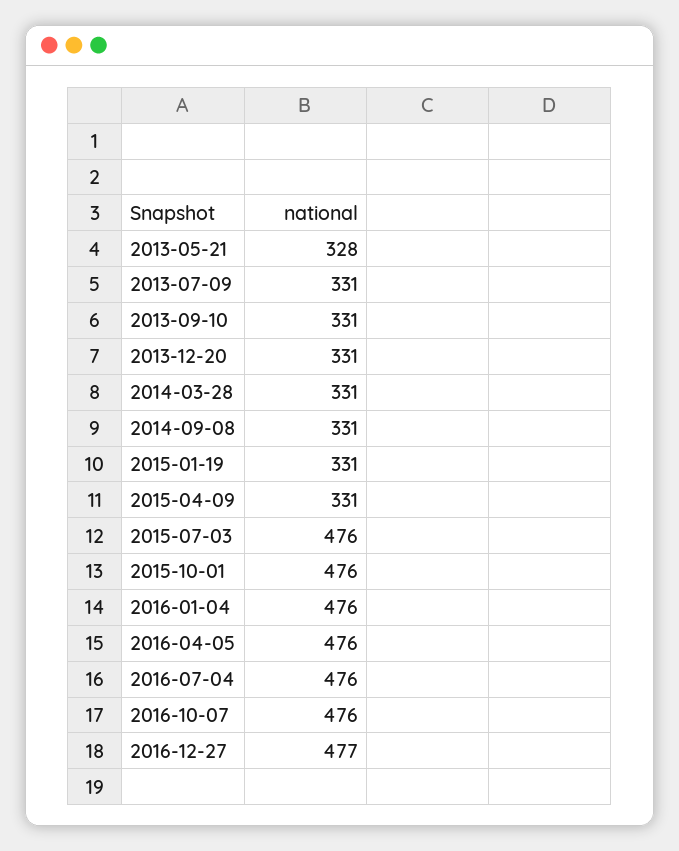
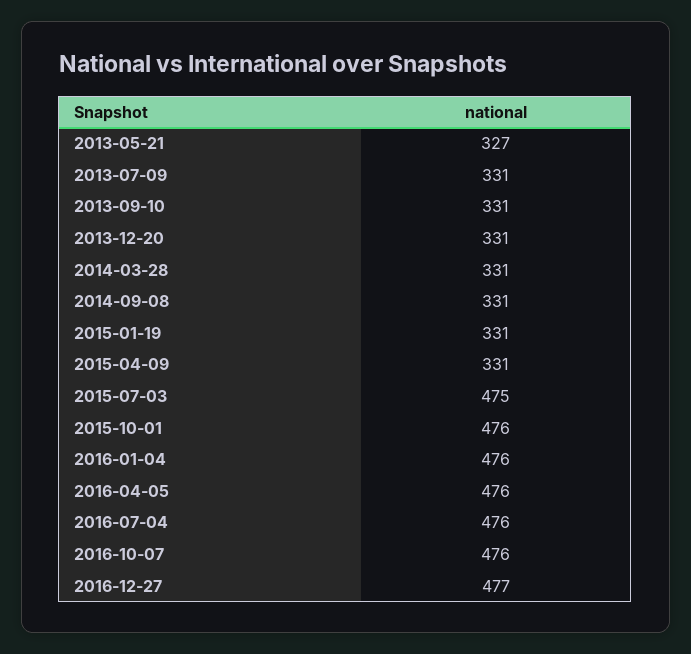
  {
-   "2013-05-21": 328,
+   "2013-05-21": 327,
    "2013-07-09": 331,
    "2013-09-10": 331,
    "2013-12-20": 331,
    "2014-03-28": 331,
    "2014-09-08": 331,
    "2015-01-19": 331,
    "2015-04-09": 331,
-   "2015-07-03": 476,
+   "2015-07-03": 475,
    "2015-10-01": 476,
    "2016-01-04": 476,
    "2016-04-05": 476,
    "2016-07-04": 476,
    "2016-10-07": 476,
    "2016-12-27": 477
  }

